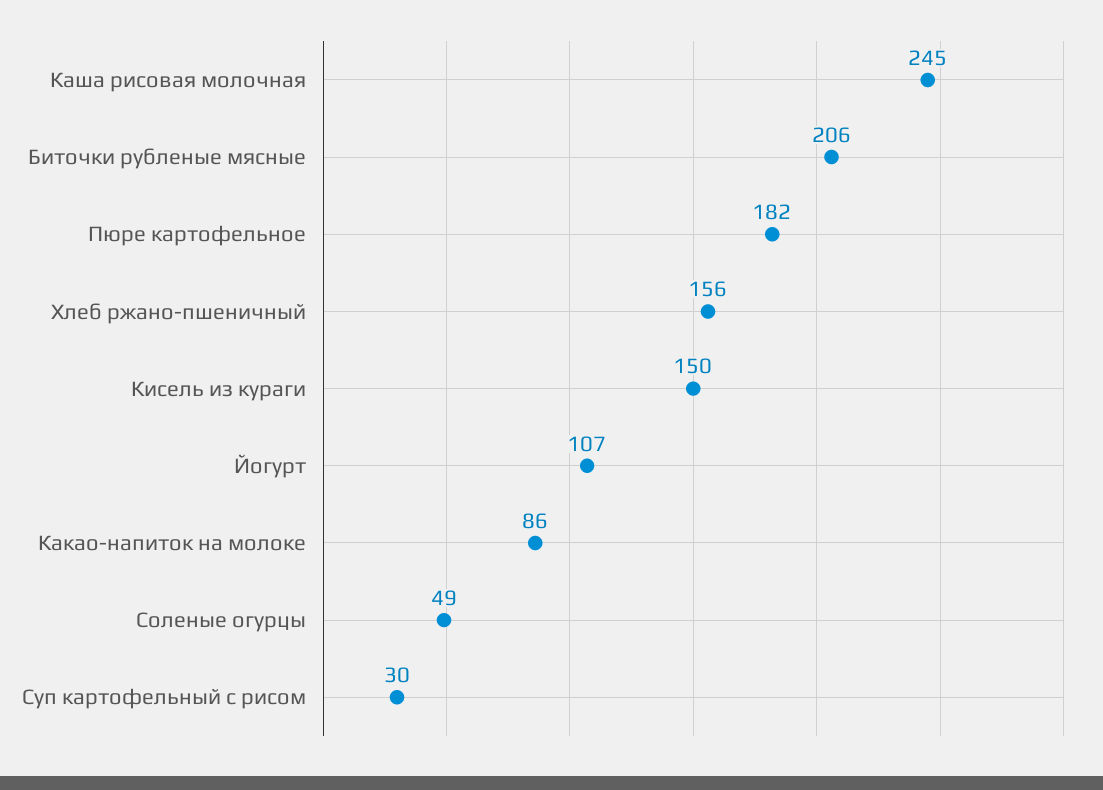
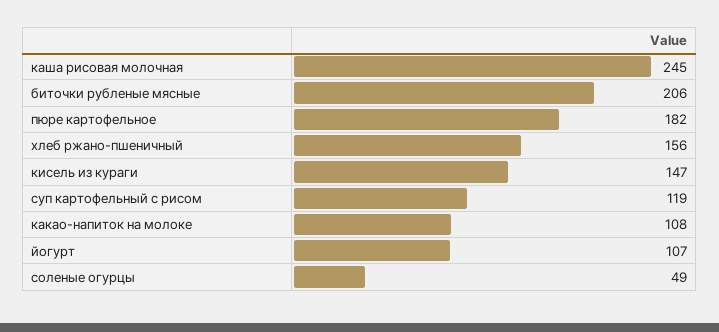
  {
    "Каша рисовая молочная": 245,
    "Биточки рубленые мясные": 206,
    "Пюре картофельное": 182,
    "Хлеб ржано-пшеничный": 156,
-   "Кисель из кураги": 150,
+   "Кисель из кураги": 147,
    "Йогурт": 107,
-   "Какао-напиток на молоке": 86,
+   "Какао-напиток на молоке": 108,
    "Соленые огурцы": 49,
-   "Суп картофельный с рисом": 30
+   "Суп картофельный с рисом": 119
  }

